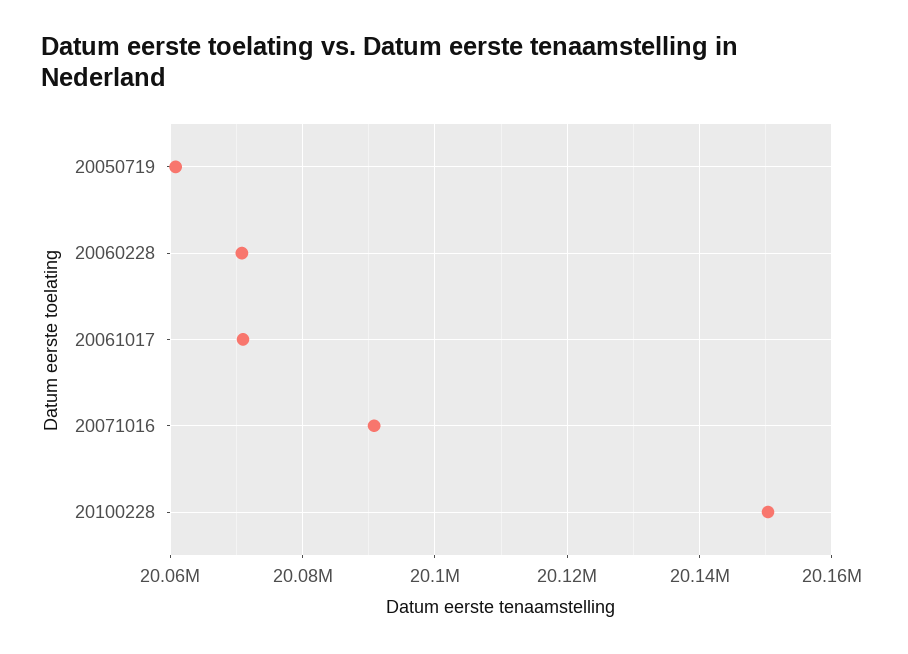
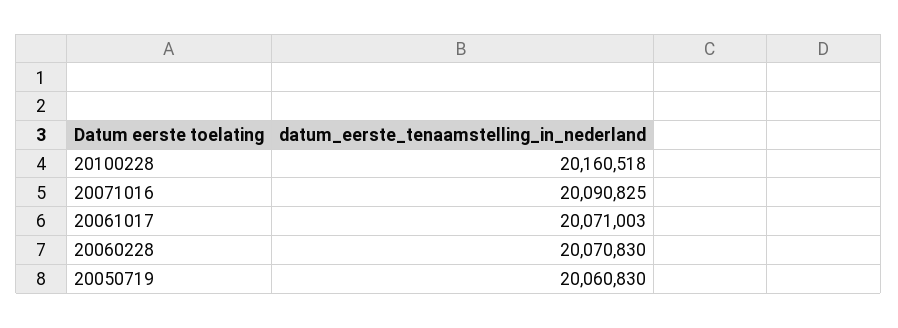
  {
    "20050719": 20060830,
    "20060228": 20070830,
    "20061017": 20071003,
    "20071016": 20090825,
-   "20100228": 20150000
+   "20100228": 20160518
  }

